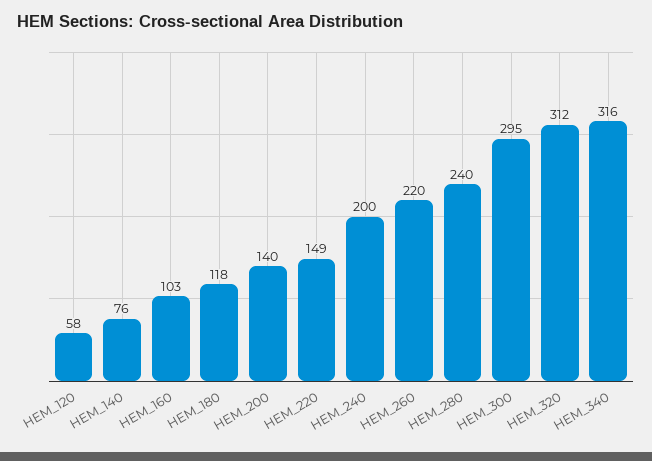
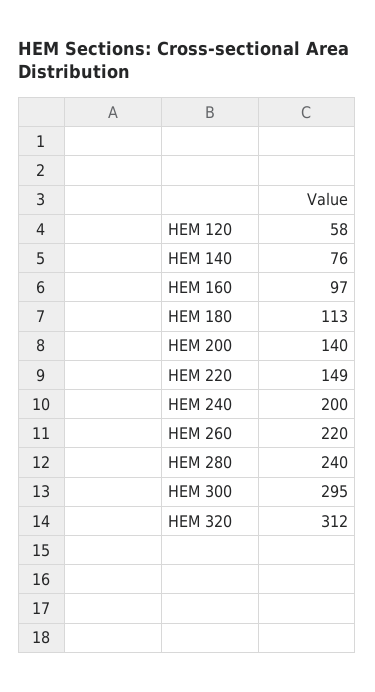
  {
    "HEM_120": 58,
    "HEM_140": 76,
-   "HEM_160": 103,
+   "HEM_160": 97,
-   "HEM_180": 118,
+   "HEM_180": 113,
    "HEM_200": 140,
    "HEM_220": 149,
    "HEM_240": 200,
    "HEM_260": 220,
    "HEM_280": 240,
    "HEM_300": 295,
-   "HEM_320": 312,
+   "HEM_320": 312
-   "HEM_340": 316
  }

